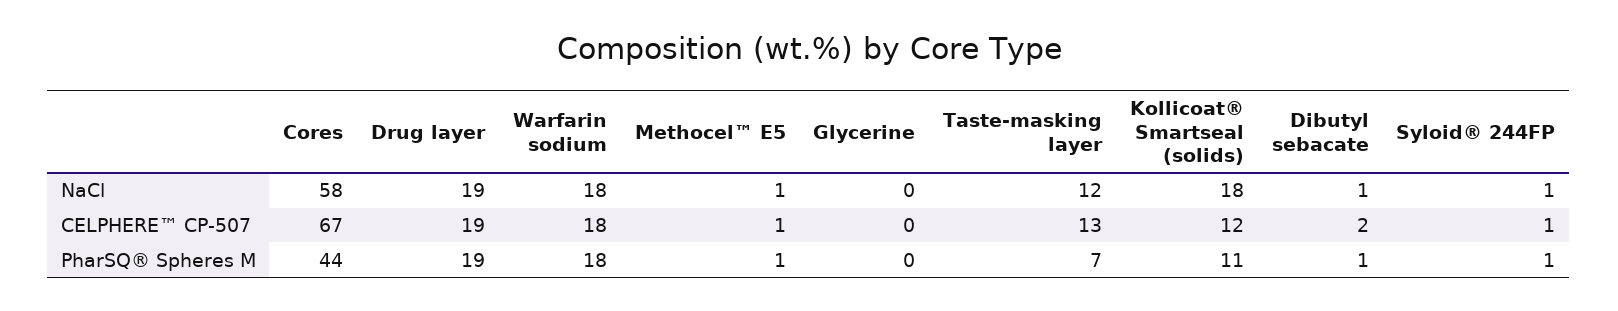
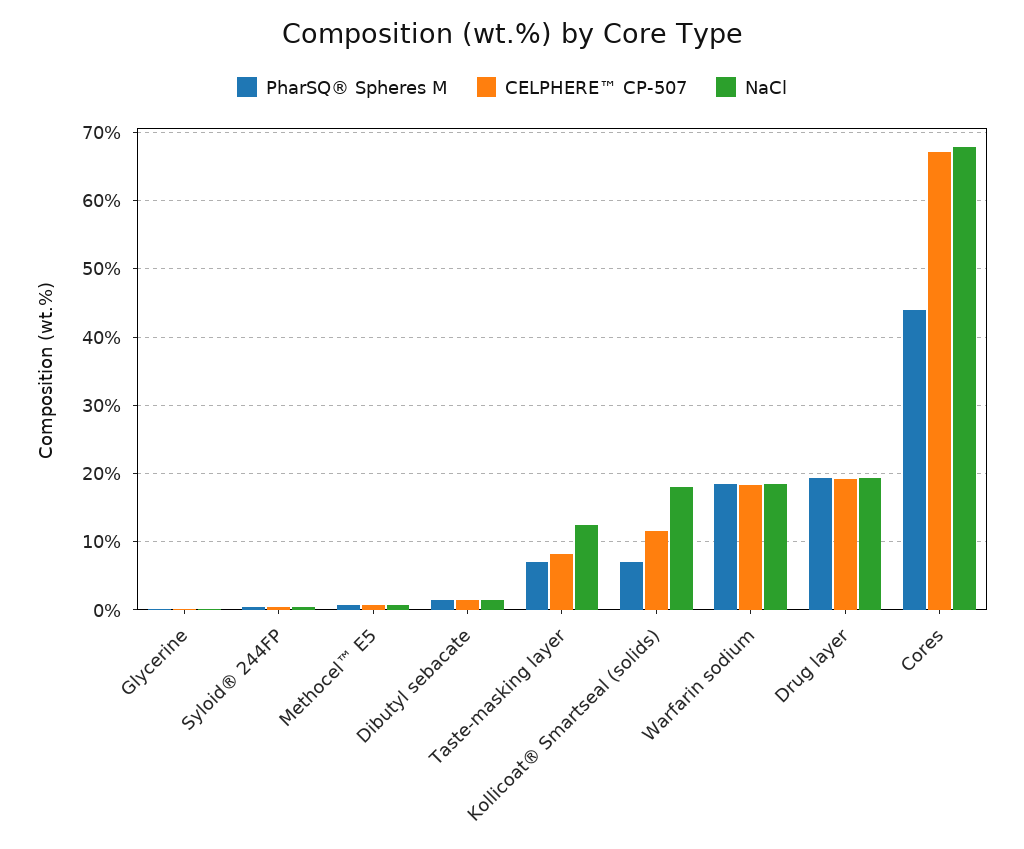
  {
    "NaCl": {
-     "Cores": 58,
+     "Cores": 68,
      "Drug layer": 19,
      "Warfarin sodium": 18,
      "Methocel™ E5": 1,
      "Glycerine": 0,
      "Taste-masking layer": 12,
      "Kollicoat® Smartseal (solids)": 18,
      "Dibutyl sebacate": 1,
      "Syloid® 244FP": 1
    },
    "CELPHERE™ CP-507": {
      "Cores": 67,
      "Drug layer": 19,
      "Warfarin sodium": 18,
      "Methocel™ E5": 1,
      "Glycerine": 0,
-     "Taste-masking layer": 13,
+     "Taste-masking layer": 8,
      "Kollicoat® Smartseal (solids)": 12,
      "Dibutyl sebacate": 2,
      "Syloid® 244FP": 1
    },
    "PharSQ® Spheres M": {
      "Cores": 44,
      "Drug layer": 19,
      "Warfarin sodium": 18,
      "Methocel™ E5": 1,
      "Glycerine": 0,
      "Taste-masking layer": 7,
-     "Kollicoat® Smartseal (solids)": 11,
+     "Kollicoat® Smartseal (solids)": 7,
      "Dibutyl sebacate": 1,
      "Syloid® 244FP": 1
    }
  }

